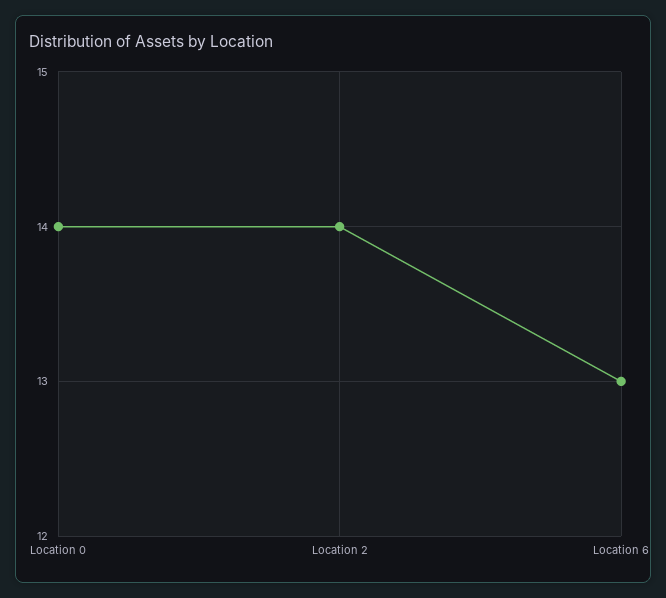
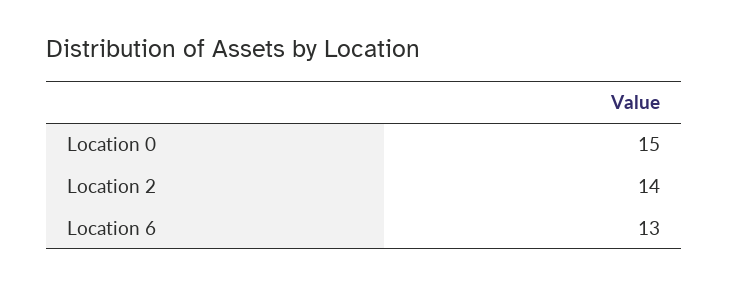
  {
-   "Location 0": 14,
+   "Location 0": 15,
    "Location 2": 14,
    "Location 6": 13
  }

